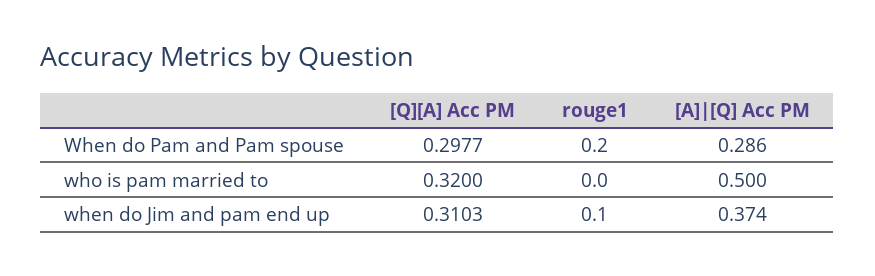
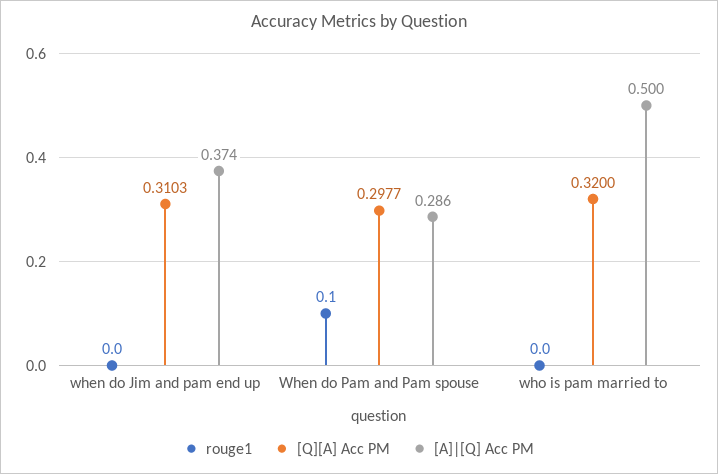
  {
    "[Q][A] Acc PM": {
      "When do Pam and Pam spouse": 0.2977,
      "who is pam married to": 0.32,
      "when do Jim and pam end up": 0.3103
    },
    "rouge1": {
-     "When do Pam and Pam spouse": 0.2,
+     "When do Pam and Pam spouse": 0.1,
      "who is pam married to": 0,
-     "when do Jim and pam end up": 0.1
+     "when do Jim and pam end up": 0
    },
    "[A]|[Q] Acc PM": {
      "When do Pam and Pam spouse": 0.286,
      "who is pam married to": 0.5,
      "when do Jim and pam end up": 0.374
    }
  }

